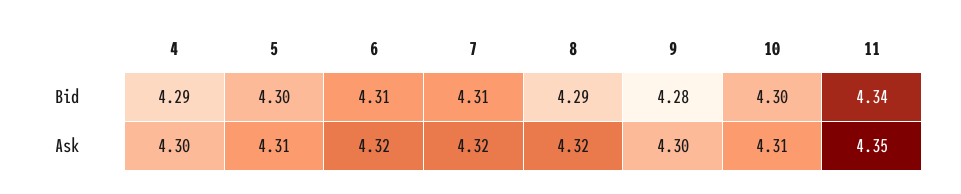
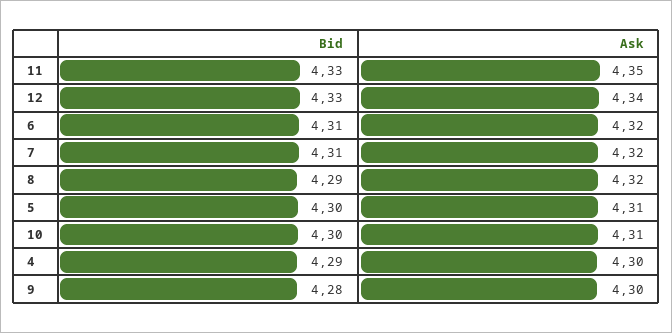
  {
    "4": {
      "Bid": 4.29,
      "Ask": 4.3
    },
    "5": {
      "Bid": 4.3,
      "Ask": 4.31
    },
    "6": {
      "Bid": 4.31,
      "Ask": 4.32
    },
    "7": {
      "Bid": 4.31,
      "Ask": 4.32
    },
    "8": {
      "Bid": 4.29,
      "Ask": 4.32
    },
    "9": {
      "Bid": 4.28,
      "Ask": 4.3
    },
    "10": {
      "Bid": 4.3,
      "Ask": 4.31
    },
    "11": {
-     "Bid": 4.34,
+     "Bid": 4.33,
      "Ask": 4.35
-   }
+   },
+   "12": {
+     "Bid": 4.33,
+     "Ask": 4.34
+   }
  }

